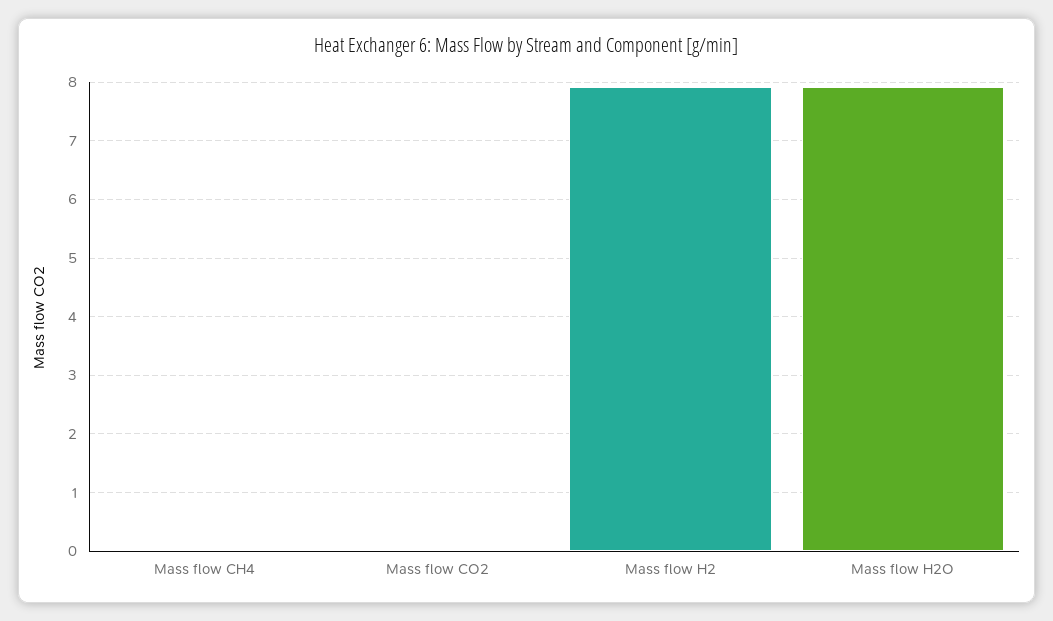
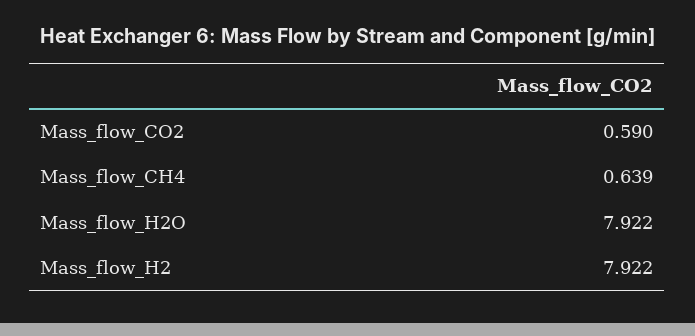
  {
-   "Mass flow CH4": 0,
+   "Mass flow CH4": 0.639,
-   "Mass flow CO2": 0,
+   "Mass flow CO2": 0.59,
    "Mass flow H2": 7.922,
    "Mass flow H2O": 7.922
  }

